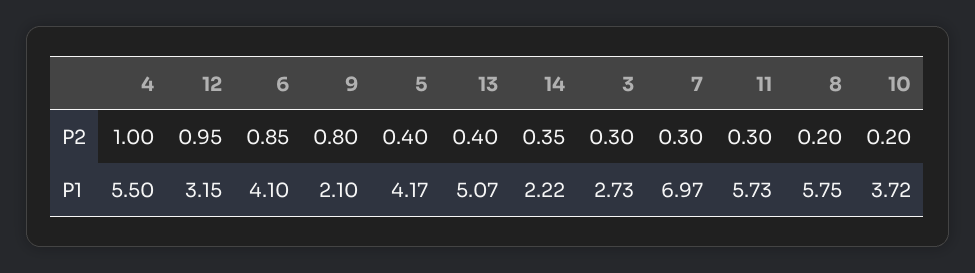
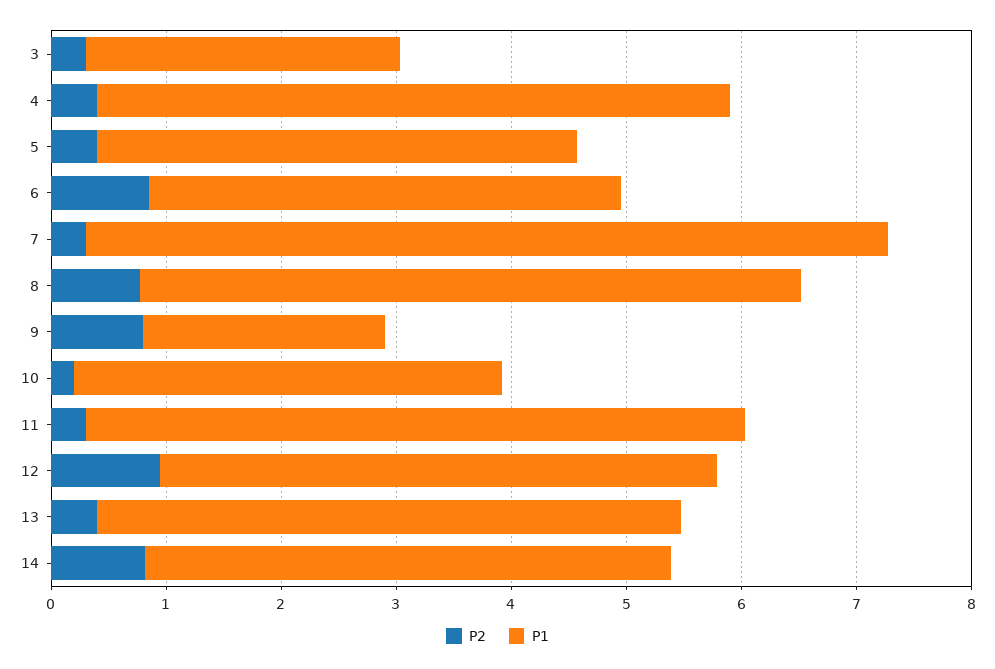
  {
    "P2": {
-     "4": 1,
+     "4": 0.4,
      "12": 0.95,
      "6": 0.85,
      "9": 0.8,
      "5": 0.4,
      "13": 0.4,
-     "14": 0.35,
+     "14": 0.8,
      "3": 0.3,
      "7": 0.3,
      "11": 0.3,
-     "8": 0.2,
+     "8": 0.8,
      "10": 0.2
    },
    "P1": {
      "4": 5.5,
-     "12": 3.15,
+     "12": 4.8,
      "6": 4.1,
      "9": 2.1,
      "5": 4.17,
      "13": 5.07,
-     "14": 2.22,
+     "14": 4.6,
      "3": 2.73,
      "7": 6.97,
      "11": 5.73,
      "8": 5.75,
      "10": 3.72
    }
  }

